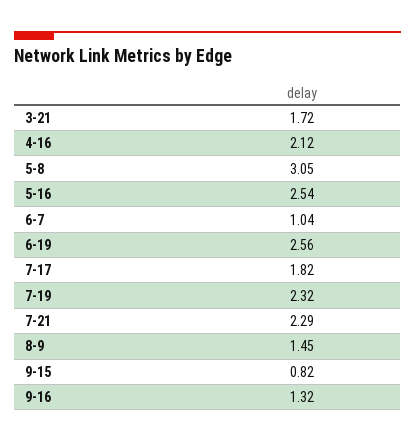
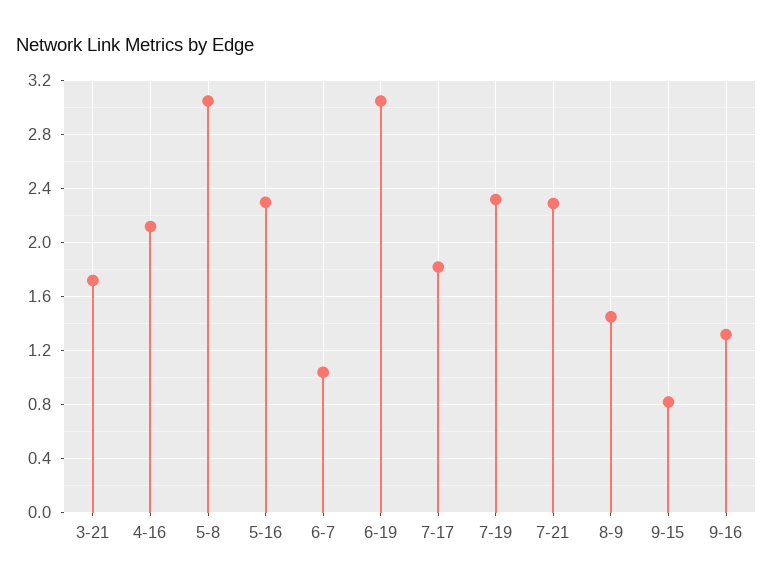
  {
    "3-21": 1.72,
    "4-16": 2.12,
    "5-8": 3.05,
-   "5-16": 2.54,
+   "5-16": 2.3,
    "6-7": 1.04,
-   "6-19": 2.56,
+   "6-19": 3.05,
    "7-17": 1.82,
    "7-19": 2.32,
    "7-21": 2.29,
    "8-9": 1.45,
    "9-15": 0.82,
    "9-16": 1.32
  }

